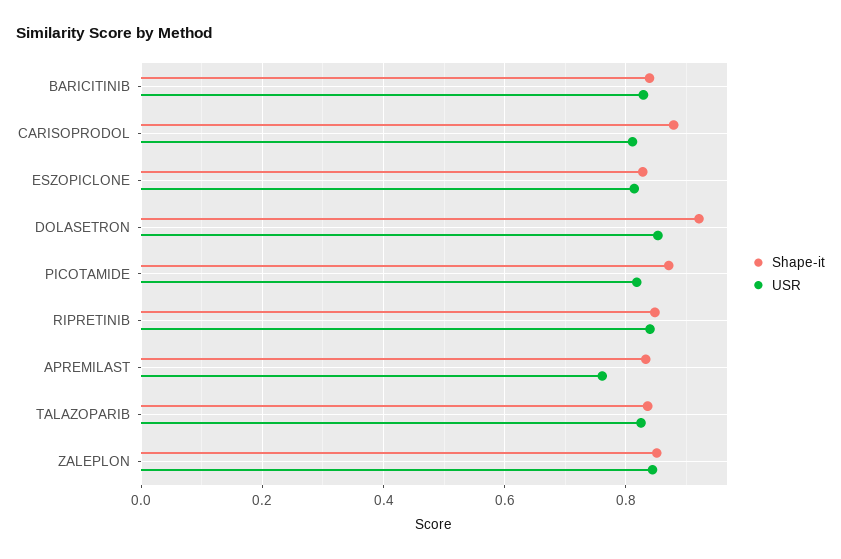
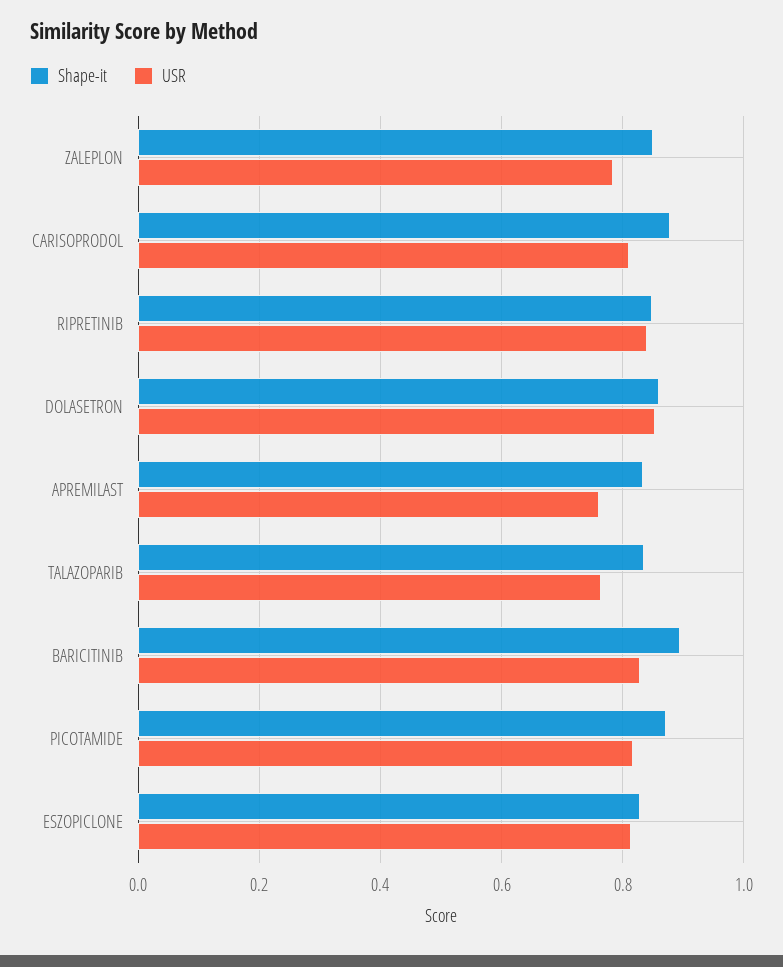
  {
    "Shape-it": {
-     "BARICITINIB": 0.84,
+     "BARICITINIB": 0.9,
      "CARISOPRODOL": 0.88,
      "ESZOPICLONE": 0.82,
-     "DOLASETRON": 0.92,
+     "DOLASETRON": 0.86,
      "PICOTAMIDE": 0.88,
      "RIPRETINIB": 0.84,
      "APREMILAST": 0.84,
      "TALAZOPARIB": 0.84,
      "ZALEPLON": 0.86
    },
    "USR": {
      "BARICITINIB": 0.82,
      "CARISOPRODOL": 0.82,
      "ESZOPICLONE": 0.82,
      "DOLASETRON": 0.86,
      "PICOTAMIDE": 0.82,
      "RIPRETINIB": 0.84,
      "APREMILAST": 0.76,
-     "TALAZOPARIB": 0.82,
+     "TALAZOPARIB": 0.76,
-     "ZALEPLON": 0.84
+     "ZALEPLON": 0.78
    }
  }

